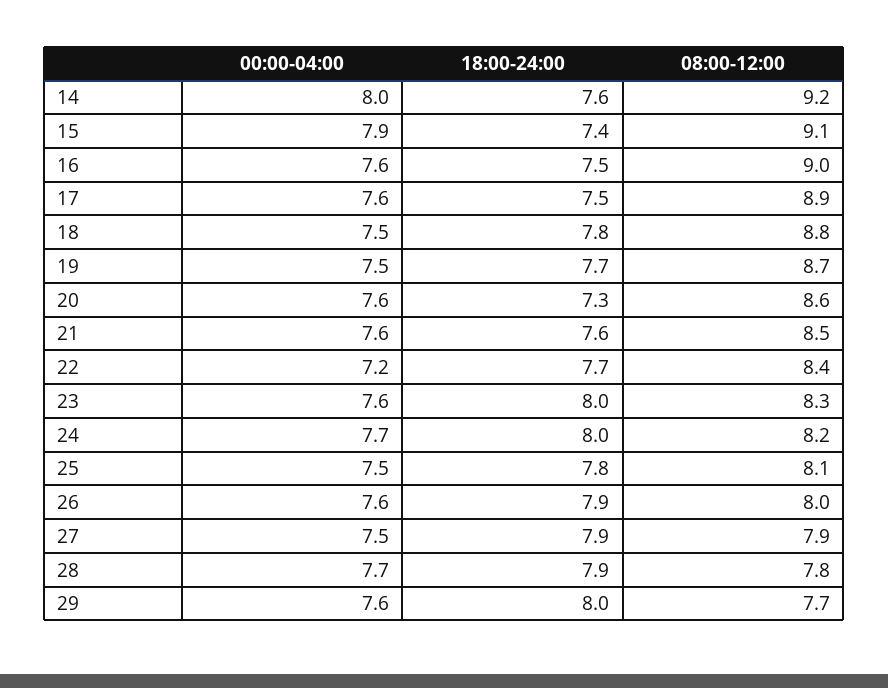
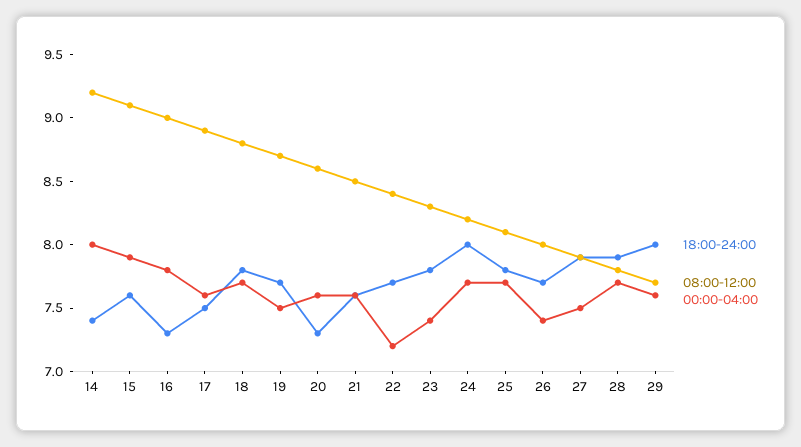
  {
    "00:00-04:00": {
      "14": 8,
      "15": 7.9,
-     "16": 7.6,
+     "16": 7.8,
      "17": 7.6,
-     "18": 7.5,
+     "18": 7.7,
      "19": 7.5,
      "20": 7.6,
      "21": 7.6,
      "22": 7.2,
-     "23": 7.6,
+     "23": 7.4,
      "24": 7.7,
-     "25": 7.5,
+     "25": 7.7,
-     "26": 7.6,
+     "26": 7.4,
      "27": 7.5,
      "28": 7.7,
      "29": 7.6
    },
    "18:00-24:00": {
-     "14": 7.6,
+     "14": 7.4,
-     "15": 7.4,
+     "15": 7.6,
-     "16": 7.5,
+     "16": 7.3,
      "17": 7.5,
      "18": 7.8,
      "19": 7.7,
      "20": 7.3,
      "21": 7.6,
      "22": 7.7,
-     "23": 8,
+     "23": 7.8,
      "24": 8,
      "25": 7.8,
-     "26": 7.9,
+     "26": 7.7,
      "27": 7.9,
      "28": 7.9,
      "29": 8
    },
    "08:00-12:00": {
      "14": 9.2,
      "15": 9.1,
      "16": 9,
      "17": 8.9,
      "18": 8.8,
      "19": 8.7,
      "20": 8.6,
      "21": 8.5,
      "22": 8.4,
      "23": 8.3,
      "24": 8.2,
      "25": 8.1,
      "26": 8,
      "27": 7.9,
      "28": 7.8,
      "29": 7.7
    }
  }

